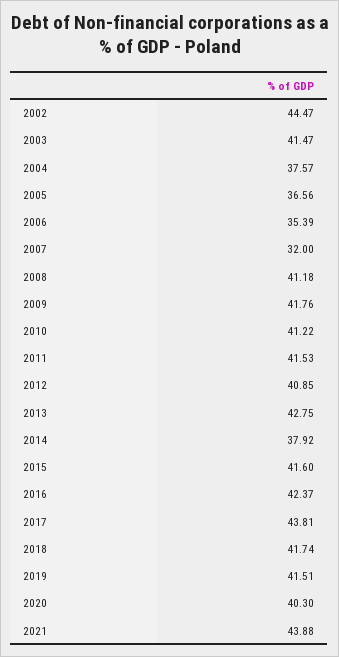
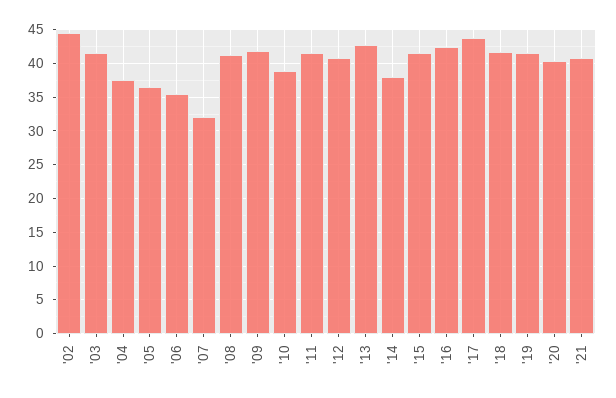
  {
    "2002": 44.47,
    "2003": 41.47,
    "2004": 37.57,
    "2005": 36.56,
    "2006": 35.39,
    "2007": 32,
    "2008": 41.18,
    "2009": 41.76,
-   "2010": 41.22,
+   "2010": 39,
    "2011": 41.53,
    "2012": 40.85,
    "2013": 42.75,
    "2014": 37.92,
    "2015": 41.6,
    "2016": 42.37,
    "2017": 43.81,
    "2018": 41.74,
    "2019": 41.51,
    "2020": 40.3,
-   "2021": 43.88
+   "2021": 41
  }

